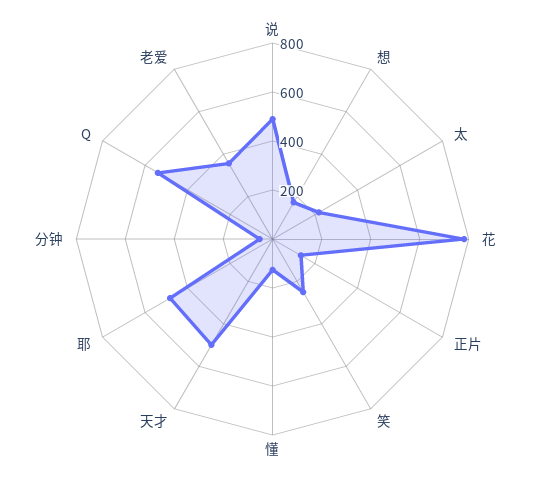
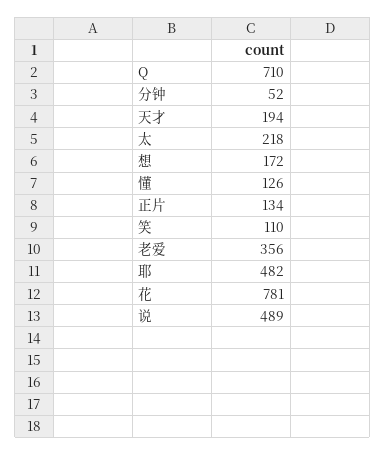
  {
    "说": 489,
    "想": 172,
    "太": 218,
    "花": 781,
    "正片": 134,
-   "笑": 250,
+   "笑": 110,
    "懂": 126,
-   "天才": 500,
+   "天才": 194,
    "耶": 482,
    "分钟": 52,
-   "Q": 550,
+   "Q": 710,
    "老爱": 356
  }

